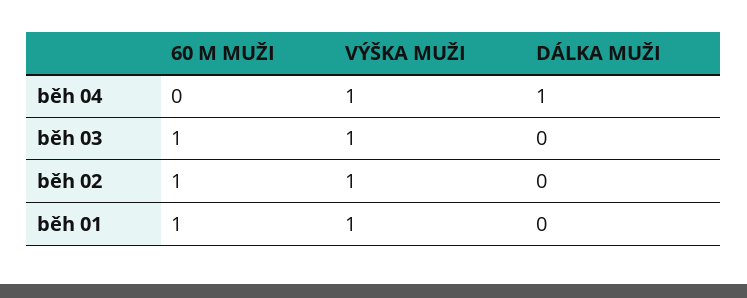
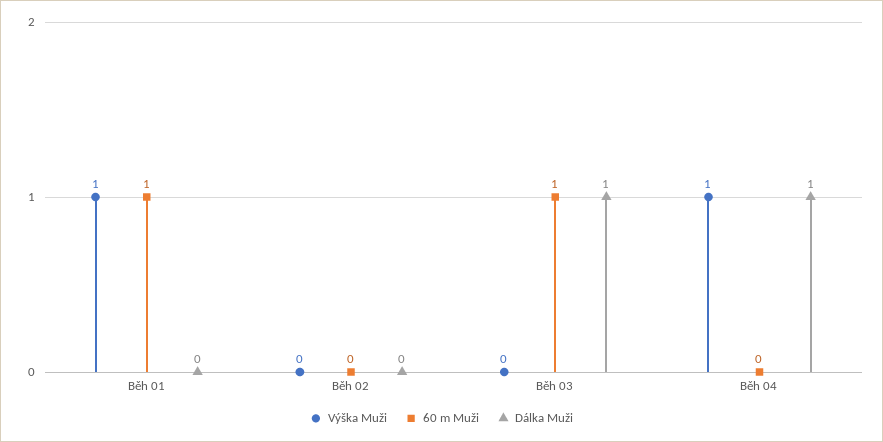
  {
    "60 M MUŽI": {
      "běh 04": 0,
      "běh 03": 1,
-     "běh 02": 1,
+     "běh 02": 0,
      "běh 01": 1
    },
    "VÝŠKA MUŽI": {
      "běh 04": 1,
-     "běh 03": 1,
+     "běh 03": 0,
-     "běh 02": 1,
+     "běh 02": 0,
      "běh 01": 1
    },
    "DÁLKA MUŽI": {
      "běh 04": 1,
-     "běh 03": 0,
+     "běh 03": 1,
      "běh 02": 0,
      "běh 01": 0
    }
  }

